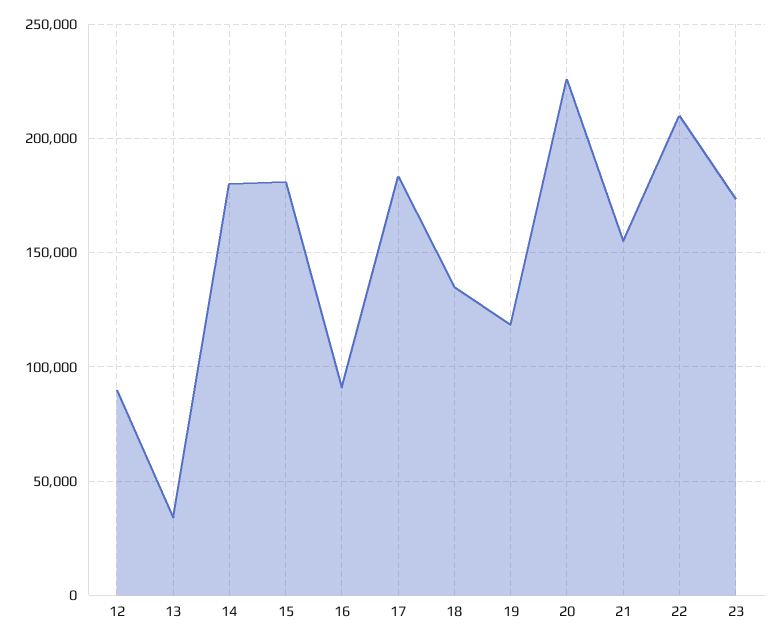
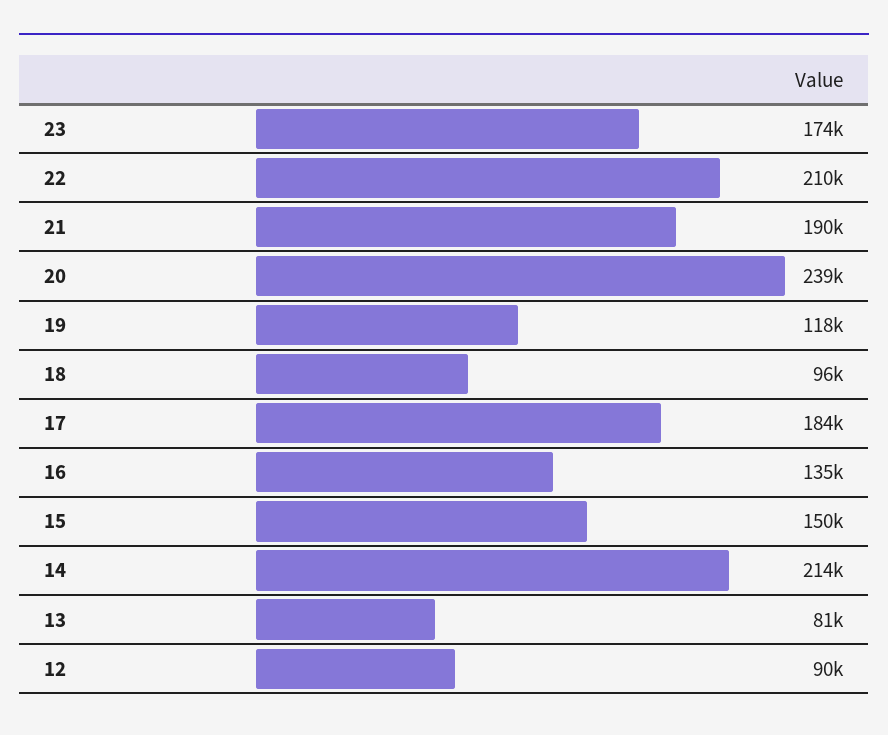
  {
    "12": 90000,
-   "13": 35000,
+   "13": 81000,
-   "14": 180000,
+   "14": 214000,
-   "15": 180000,
+   "15": 150000,
-   "16": 90000,
+   "16": 135000,
    "17": 184000,
-   "18": 135000,
+   "18": 96000,
    "19": 118000,
-   "20": 225000,
+   "20": 239000,
-   "21": 155000,
+   "21": 190000,
    "22": 210000,
    "23": 174000
  }

